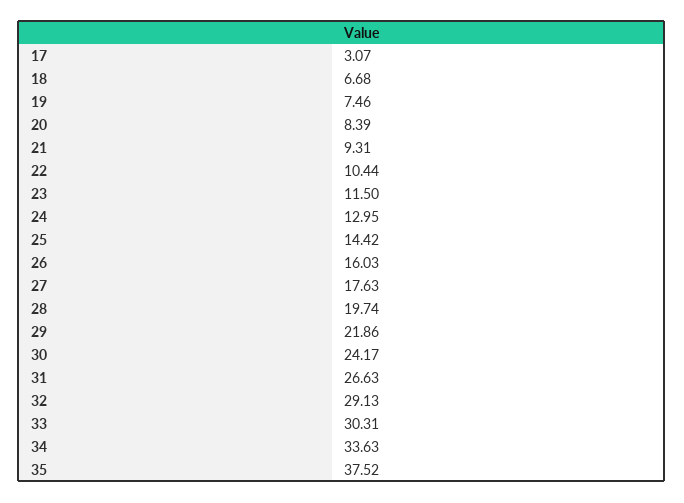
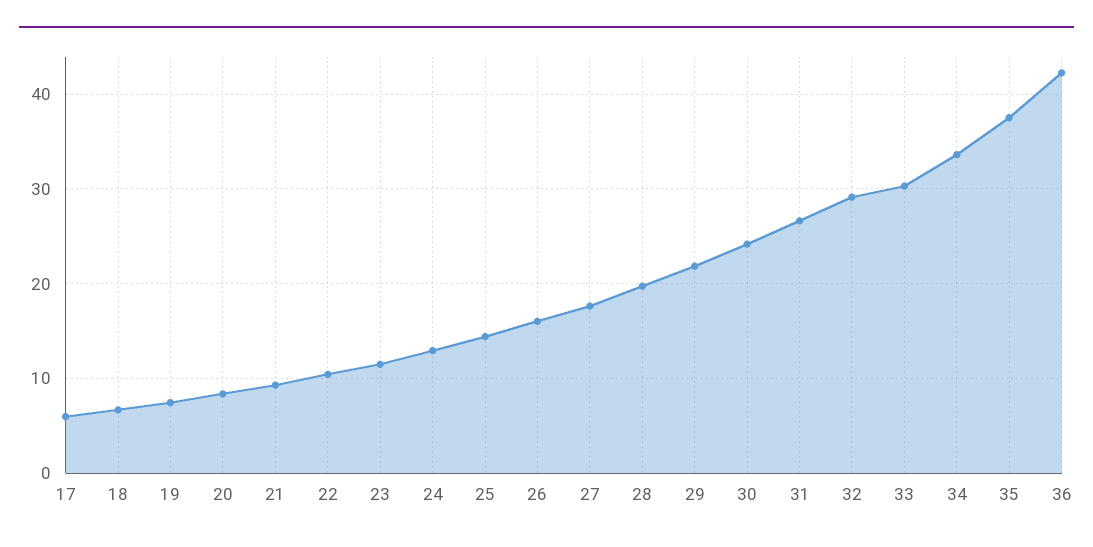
  {
-   "17": 3.07,
+   "17": 6,
    "18": 6.68,
    "19": 7.46,
    "20": 8.39,
    "21": 9.31,
    "22": 10.44,
    "23": 11.5,
    "24": 12.95,
    "25": 14.42,
    "26": 16.03,
    "27": 17.63,
    "28": 19.74,
    "29": 21.86,
    "30": 24.17,
    "31": 26.63,
    "32": 29.13,
    "33": 30.31,
    "34": 33.63,
-   "35": 37.52
+   "35": 37.52,
+   "36": 42
  }

